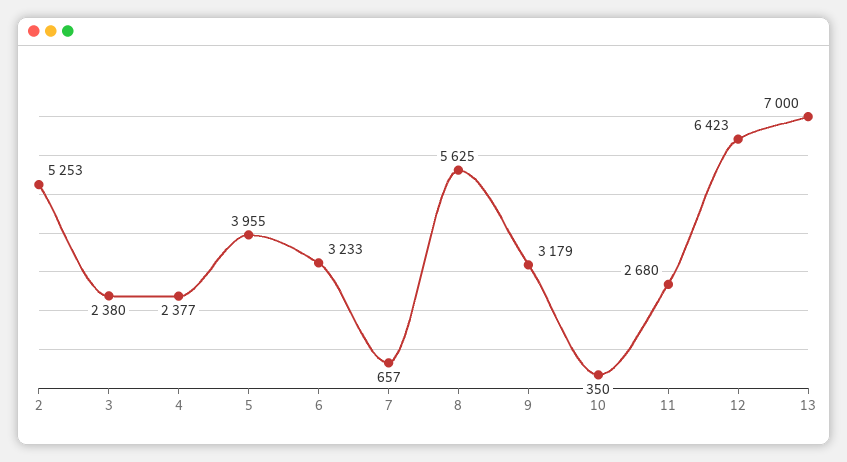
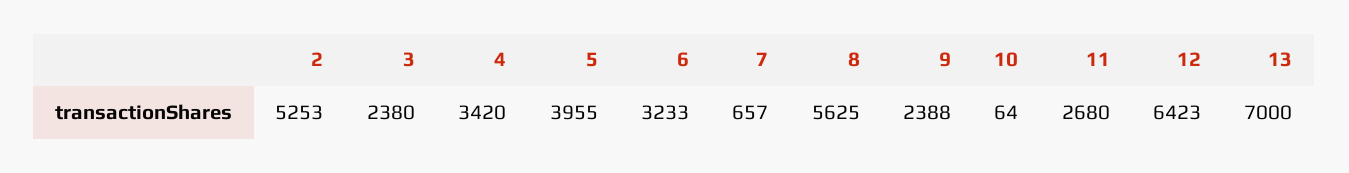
  {
    "2": 5253,
    "3": 2380,
-   "4": 2377,
+   "4": 3420,
    "5": 3955,
    "6": 3233,
    "7": 657,
    "8": 5625,
-   "9": 3179,
+   "9": 2388,
-   "10": 350,
+   "10": 64,
    "11": 2680,
    "12": 6423,
    "13": 7000
  }

